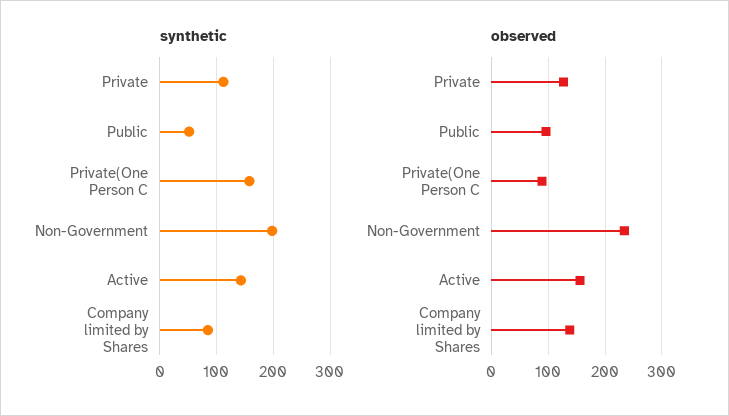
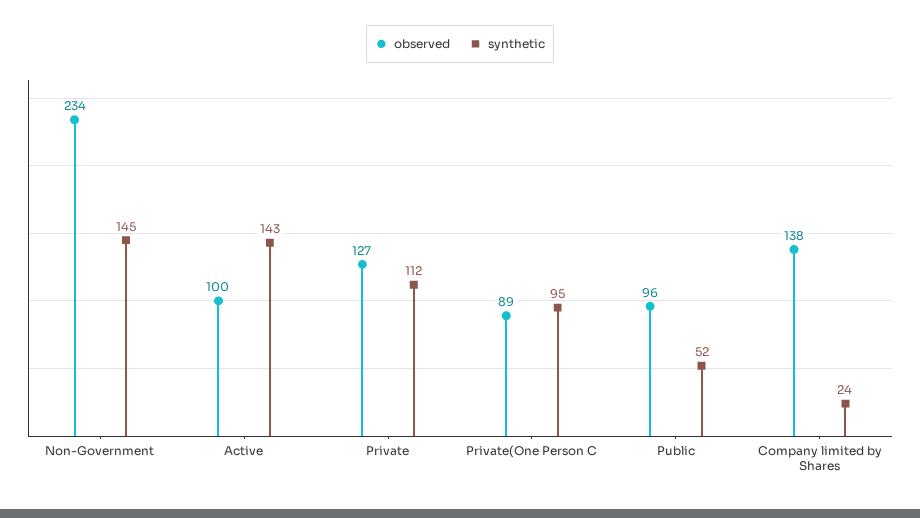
  {
    "synthetic": {
      "Private": 112,
      "Public": 52,
-     "Private(One Person C": 160,
+     "Private(One Person C": 95,
-     "Non-Government": 200,
+     "Non-Government": 145,
      "Active": 143,
-     "Company limited by Shares": 80
+     "Company limited by Shares": 24
    },
    "observed": {
      "Private": 127,
      "Public": 96,
      "Private(One Person C": 89,
      "Non-Government": 234,
-     "Active": 160,
+     "Active": 100,
      "Company limited by Shares": 138
    }
  }

